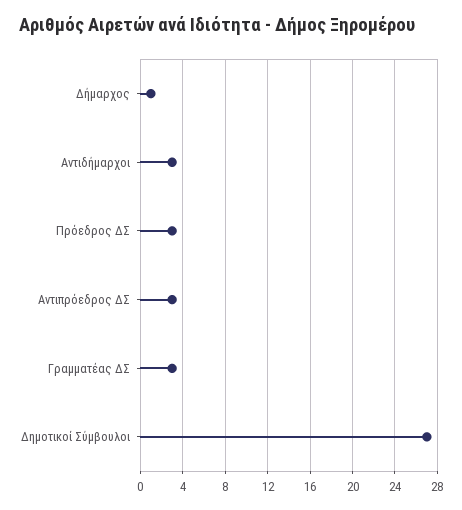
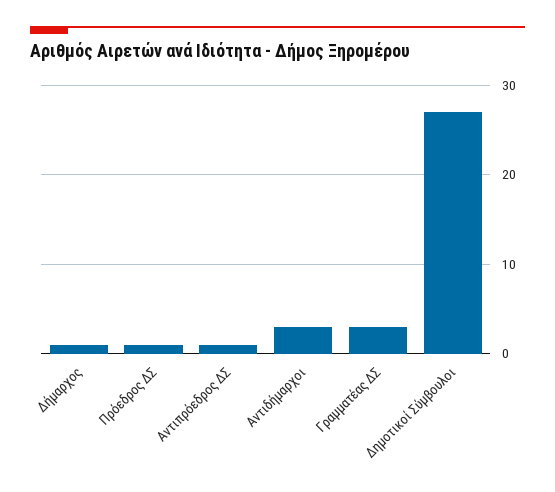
  {
    "Δήμαρχος": 1,
    "Αντιδήμαρχοι": 3,
-   "Πρόεδρος ΔΣ": 3,
+   "Πρόεδρος ΔΣ": 1,
-   "Αντιπρόεδρος ΔΣ": 3,
+   "Αντιπρόεδρος ΔΣ": 1,
    "Γραμματέας ΔΣ": 3,
    "Δημοτικοί Σύμβουλοι": 27
  }

